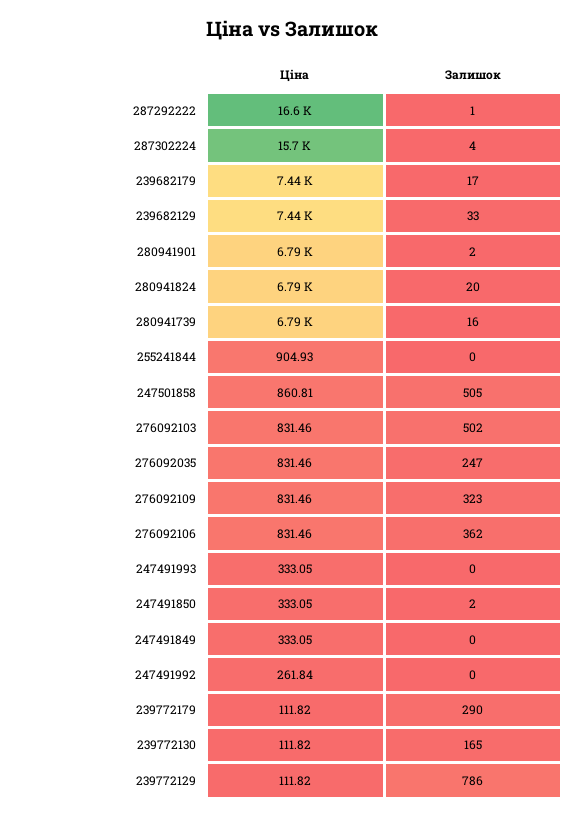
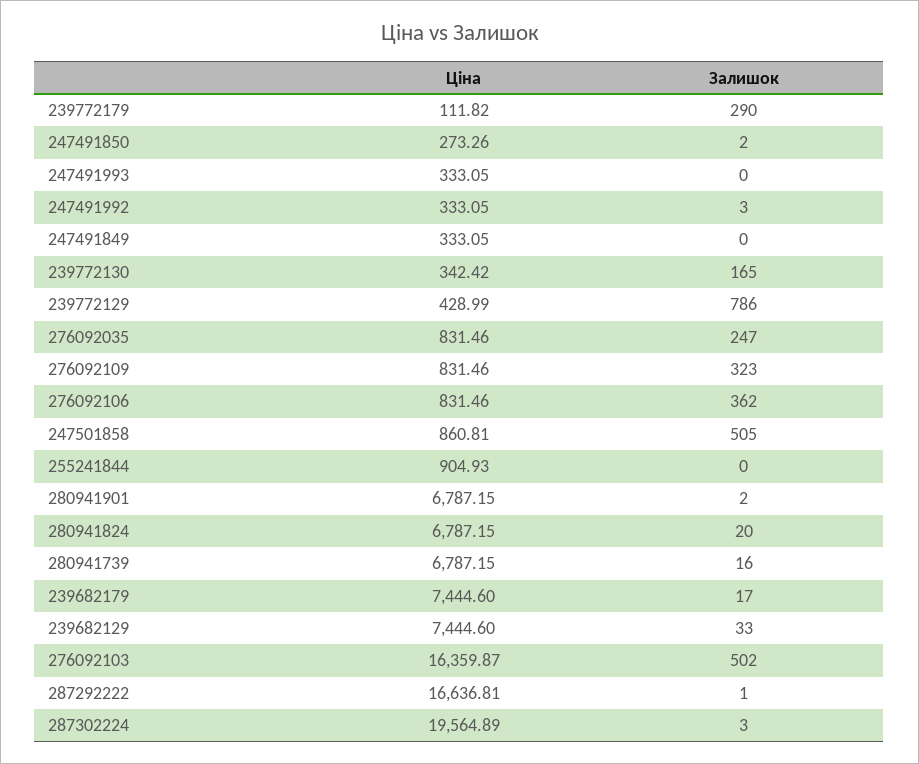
  {
    "Ціна": {
      "287292222": 16636.81,
-     "287302224": 15700,
+     "287302224": 19564.89,
      "239682179": 7444.6,
      "239682129": 7444.6,
      "280941901": 6787.15,
      "280941824": 6787.15,
      "280941739": 6787.15,
      "255241844": 904.93,
      "247501858": 860.81,
-     "276092103": 831.46,
+     "276092103": 16359.87,
      "276092035": 831.46,
      "276092109": 831.46,
      "276092106": 831.46,
      "247491993": 333.05,
-     "247491850": 333.05,
+     "247491850": 273.26,
      "247491849": 333.05,
-     "247491992": 261.84,
+     "247491992": 333.05,
      "239772179": 111.82,
-     "239772130": 111.82,
+     "239772130": 342.42,
-     "239772129": 111.82
+     "239772129": 428.99
    },
    "Залишок": {
      "287292222": 1,
-     "287302224": 4,
+     "287302224": 3,
      "239682179": 17,
      "239682129": 33,
      "280941901": 2,
      "280941824": 20,
      "280941739": 16,
      "255241844": 0,
      "247501858": 505,
      "276092103": 502,
      "276092035": 247,
      "276092109": 323,
      "276092106": 362,
      "247491993": 0,
      "247491850": 2,
      "247491849": 0,
-     "247491992": 0,
+     "247491992": 3,
      "239772179": 290,
      "239772130": 165,
      "239772129": 786
    }
  }

